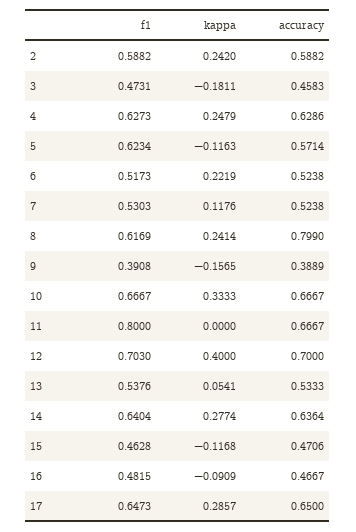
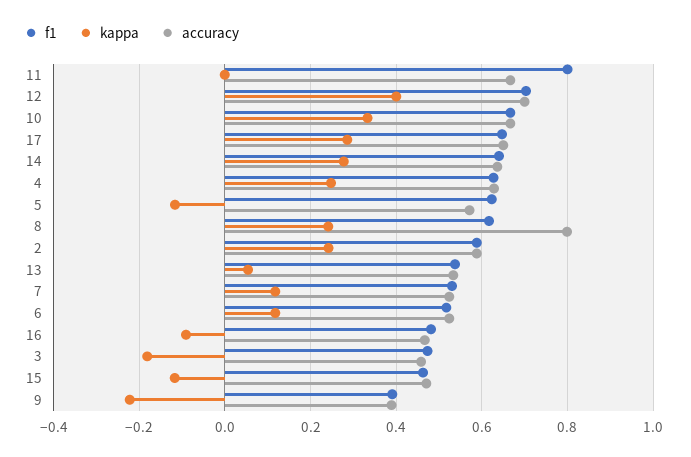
  {
    "f1": {
      "2": 0.5882,
      "3": 0.4731,
      "4": 0.6273,
      "5": 0.6234,
      "6": 0.5173,
      "7": 0.5303,
      "8": 0.6169,
      "9": 0.3908,
      "10": 0.6667,
      "11": 0.8,
      "12": 0.703,
      "13": 0.5376,
      "14": 0.6404,
      "15": 0.4628,
      "16": 0.4815,
      "17": 0.6473
    },
    "kappa": {
      "2": 0.242,
      "3": -0.1811,
      "4": 0.2479,
      "5": -0.1163,
-     "6": 0.2219,
+     "6": 0.12,
      "7": 0.1176,
      "8": 0.2414,
-     "9": -0.1565,
+     "9": -0.22,
      "10": 0.3333,
      "11": 0,
      "12": 0.4,
      "13": 0.0541,
      "14": 0.2774,
      "15": -0.1168,
      "16": -0.0909,
      "17": 0.2857
    },
    "accuracy": {
      "2": 0.5882,
      "3": 0.4583,
      "4": 0.6286,
      "5": 0.5714,
      "6": 0.5238,
      "7": 0.5238,
      "8": 0.799,
      "9": 0.3889,
      "10": 0.6667,
      "11": 0.6667,
      "12": 0.7,
      "13": 0.5333,
      "14": 0.6364,
      "15": 0.4706,
      "16": 0.4667,
      "17": 0.65
    }
  }

